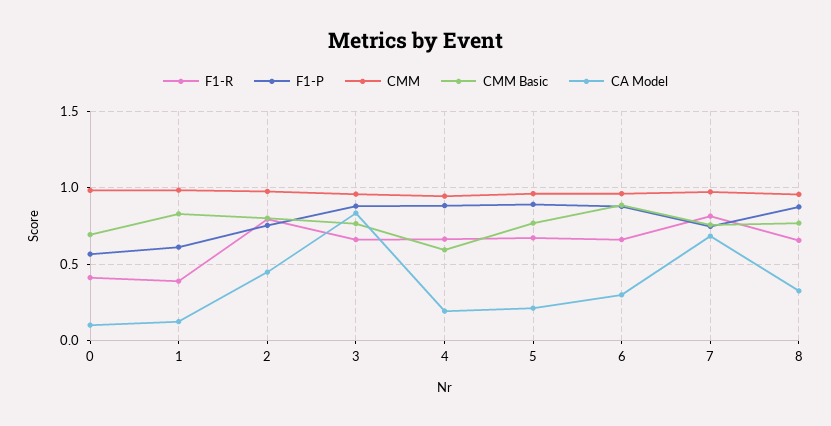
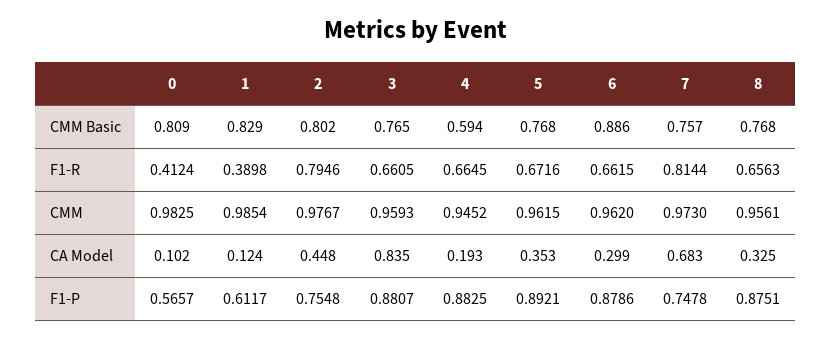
  {
    "F1-R": {
      "0": 0.4124,
      "1": 0.3898,
      "2": 0.7946,
      "3": 0.6605,
      "4": 0.6645,
      "5": 0.6716,
      "6": 0.6615,
      "7": 0.8144,
      "8": 0.6563
    },
    "F1-P": {
      "0": 0.5657,
      "1": 0.6117,
      "2": 0.7548,
      "3": 0.8807,
      "4": 0.8825,
      "5": 0.8921,
      "6": 0.8786,
      "7": 0.7478,
      "8": 0.8751
    },
    "CMM": {
      "0": 0.9825,
      "1": 0.9854,
      "2": 0.9767,
      "3": 0.9593,
      "4": 0.9452,
      "5": 0.9615,
      "6": 0.962,
      "7": 0.973,
      "8": 0.9561
    },
    "CMM Basic": {
-     "0": 0.7,
+     "0": 0.809,
      "1": 0.829,
      "2": 0.802,
      "3": 0.765,
      "4": 0.594,
      "5": 0.768,
      "6": 0.886,
      "7": 0.757,
      "8": 0.768
    },
    "CA Model": {
      "0": 0.102,
      "1": 0.124,
      "2": 0.448,
      "3": 0.835,
      "4": 0.193,
-     "5": 0.2,
+     "5": 0.353,
      "6": 0.299,
      "7": 0.683,
      "8": 0.325
    }
  }

